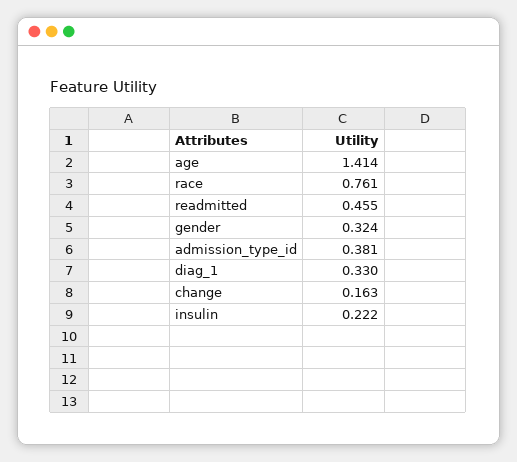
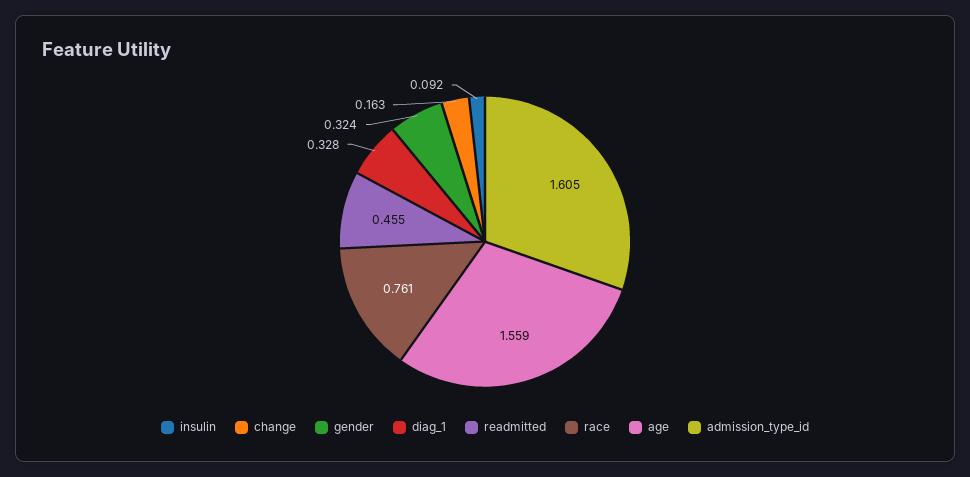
  {
-   "age": 1.414,
+   "age": 1.559,
    "race": 0.761,
    "readmitted": 0.455,
    "gender": 0.324,
-   "admission_type_id": 0.381,
+   "admission_type_id": 1.605,
-   "diag_1": 0.33,
+   "diag_1": 0.328,
    "change": 0.163,
-   "insulin": 0.222
+   "insulin": 0.092
  }

